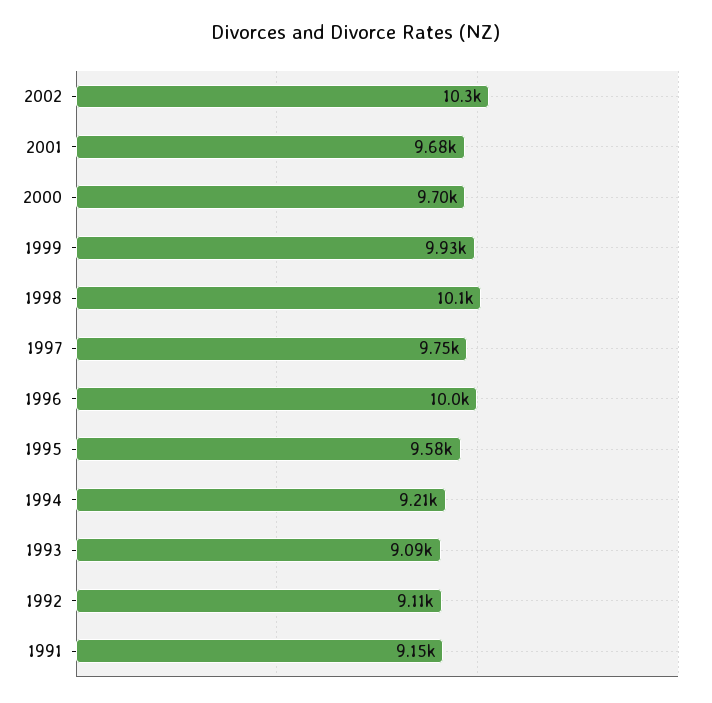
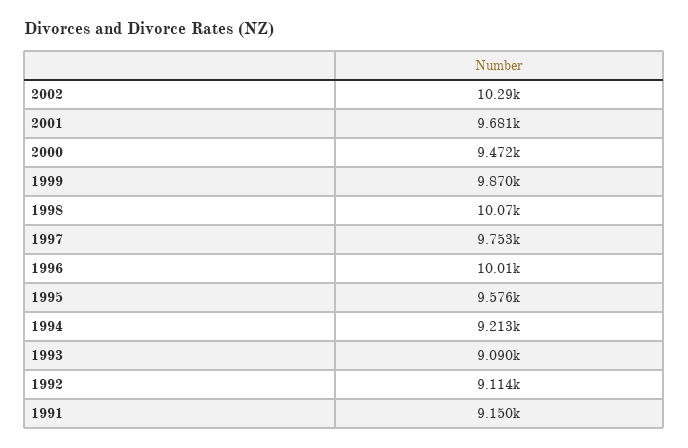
  {
    "2002": 10290,
    "2001": 9681,
-   "2000": 9700,
+   "2000": 9472,
-   "1999": 9930,
+   "1999": 9870,
    "1998": 10070,
    "1997": 9753,
    "1996": 10010,
    "1995": 9576,
    "1994": 9213,
    "1993": 9090,
    "1992": 9114,
    "1991": 9150
  }

